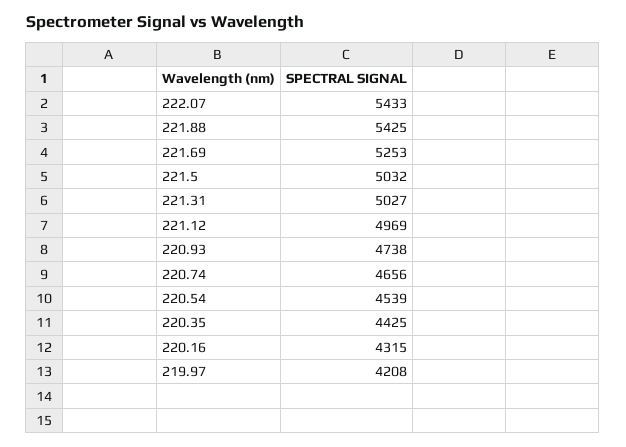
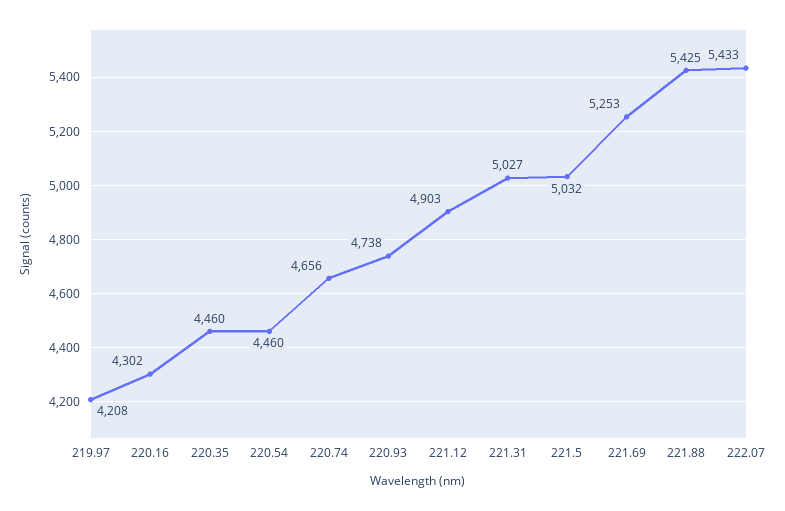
  {
    "222.07": 5433,
    "221.88": 5425,
    "221.69": 5253,
    "221.5": 5032,
    "221.31": 5027,
-   "221.12": 4969,
+   "221.12": 4903,
    "220.93": 4738,
    "220.74": 4656,
-   "220.54": 4539,
+   "220.54": 4460,
-   "220.35": 4425,
+   "220.35": 4460,
-   "220.16": 4315,
+   "220.16": 4302,
    "219.97": 4208
  }

